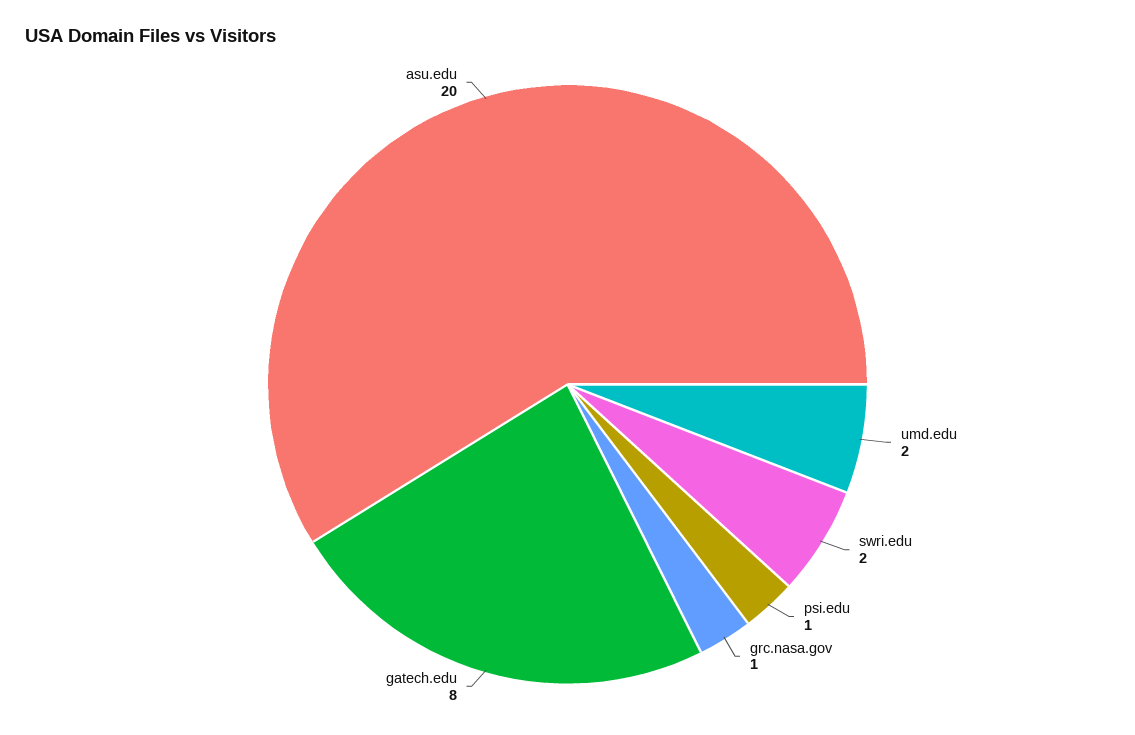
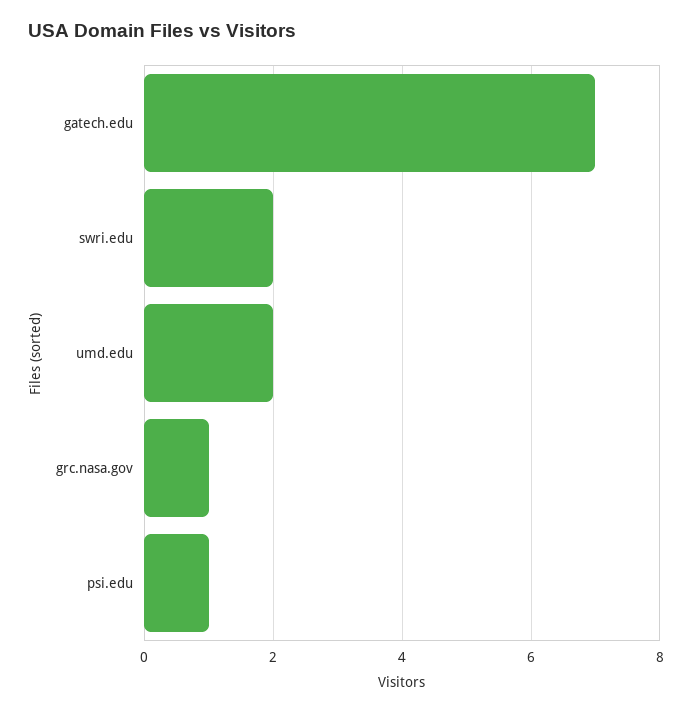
  {
    "umd.edu": 2,
    "swri.edu": 2,
    "psi.edu": 1,
    "grc.nasa.gov": 1,
-   "gatech.edu": 8,
+   "gatech.edu": 7
-   "asu.edu": 20
  }

